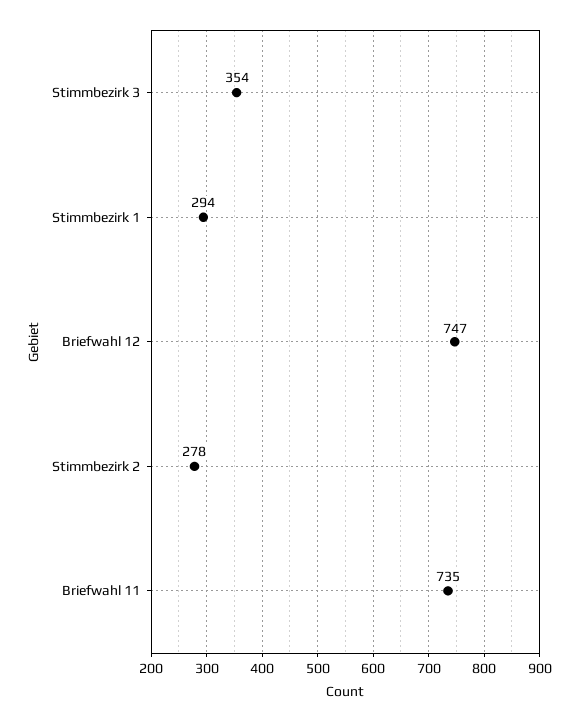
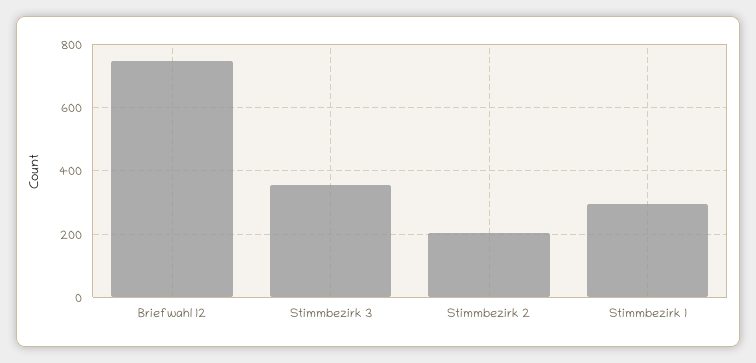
  {
    "Stimmbezirk 3": 354,
    "Stimmbezirk 1": 294,
    "Briefwahl 12": 747,
-   "Stimmbezirk 2": 278,
+   "Stimmbezirk 2": 200
-   "Briefwahl 11": 735
  }

